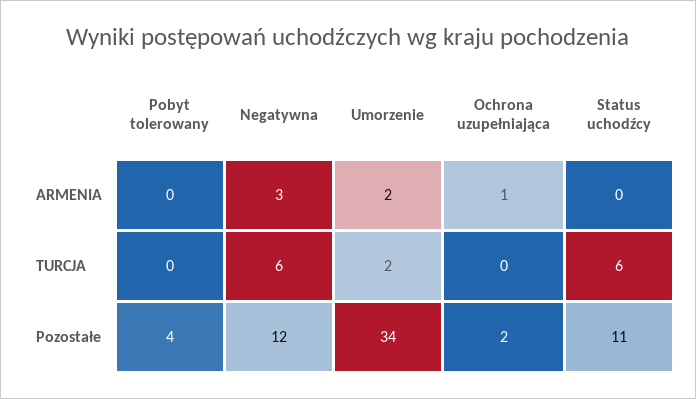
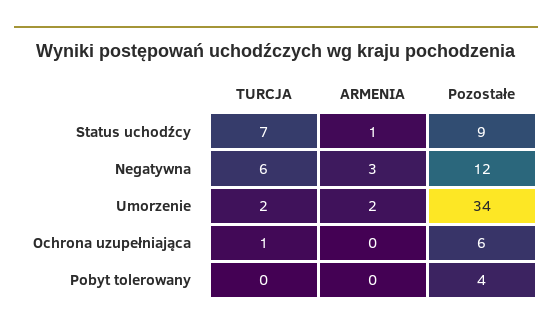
  {
    "Pobyt tolerowany": {
      "ARMENIA": 0,
      "TURCJA": 0,
      "Pozostałe": 4
    },
    "Negatywna": {
      "ARMENIA": 3,
      "TURCJA": 6,
      "Pozostałe": 12
    },
    "Umorzenie": {
      "ARMENIA": 2,
      "TURCJA": 2,
      "Pozostałe": 34
    },
    "Ochrona uzupełniająca": {
-     "ARMENIA": 1,
+     "ARMENIA": 0,
-     "TURCJA": 0,
+     "TURCJA": 1,
-     "Pozostałe": 2
+     "Pozostałe": 6
    },
    "Status uchodźcy": {
-     "ARMENIA": 0,
+     "ARMENIA": 1,
-     "TURCJA": 6,
+     "TURCJA": 7,
-     "Pozostałe": 11
+     "Pozostałe": 9
    }
  }

